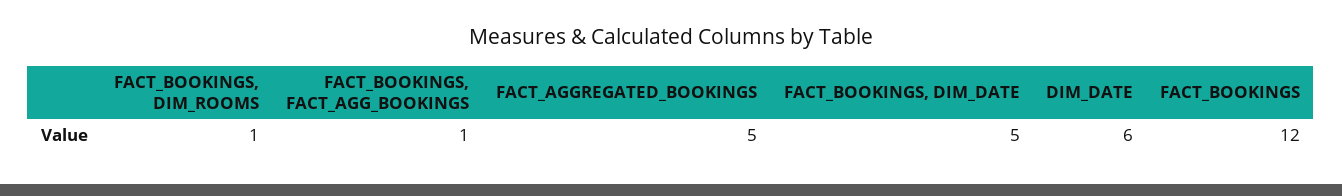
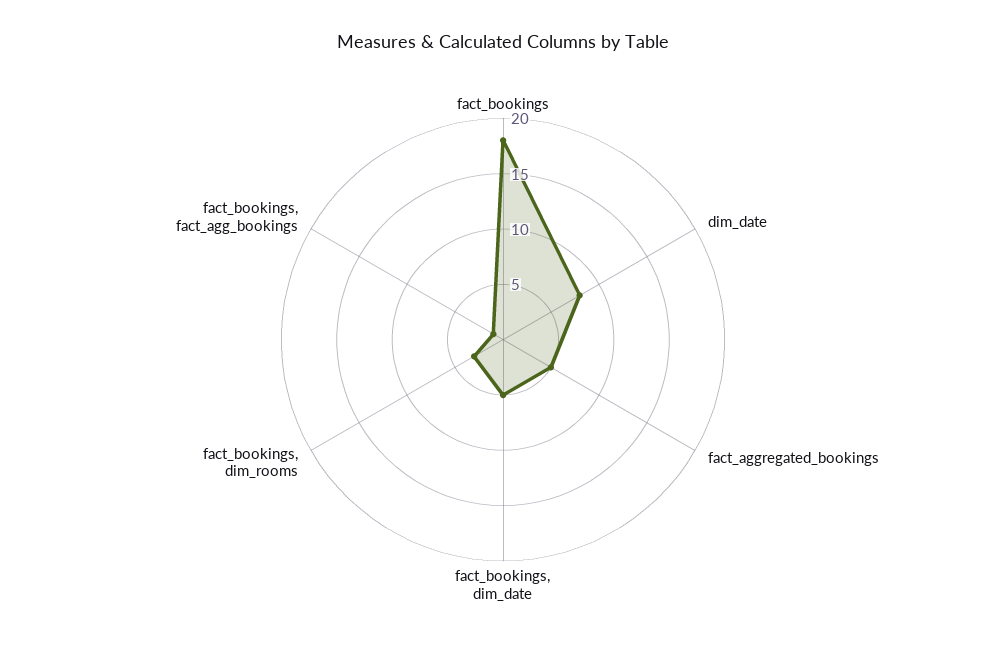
  {
-   "FACT_BOOKINGS, DIM_ROOMS": 1,
+   "FACT_BOOKINGS, DIM_ROOMS": 3,
    "FACT_BOOKINGS, FACT_AGG_BOOKINGS": 1,
    "FACT_AGGREGATED_BOOKINGS": 5,
    "FACT_BOOKINGS, DIM_DATE": 5,
-   "DIM_DATE": 6,
+   "DIM_DATE": 8,
-   "FACT_BOOKINGS": 12
+   "FACT_BOOKINGS": 18
  }

